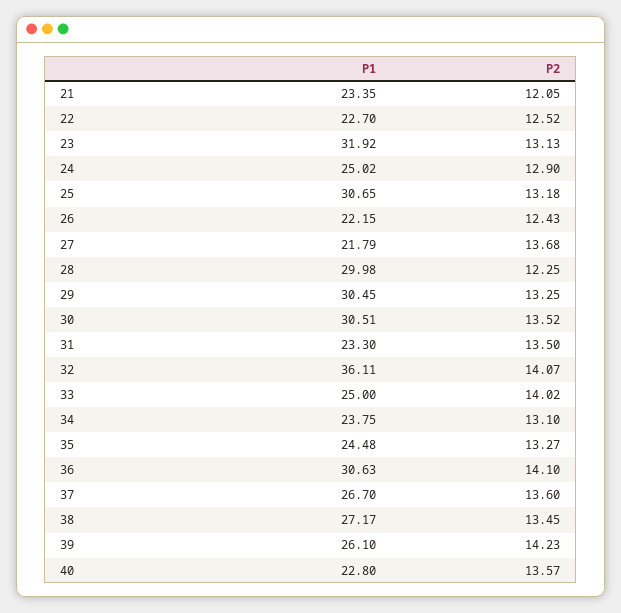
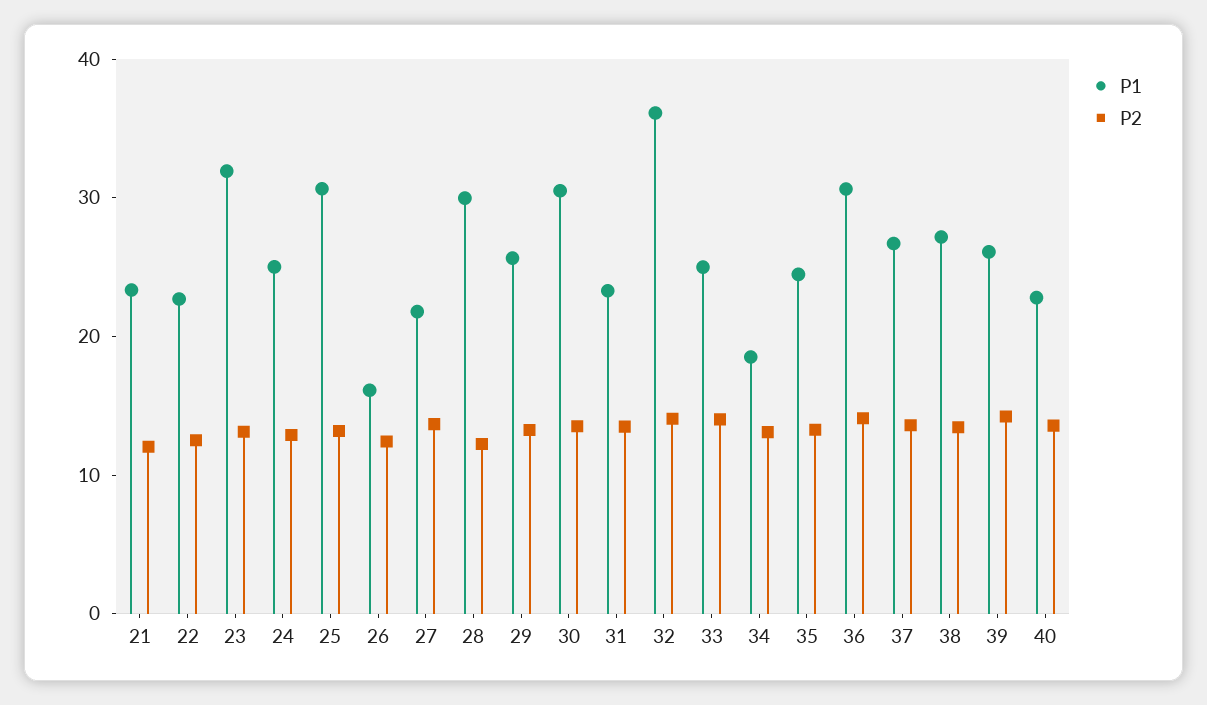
  {
    "P1": {
      "21": 23.35,
      "22": 22.7,
      "23": 31.92,
      "24": 25.02,
      "25": 30.65,
-     "26": 22.15,
+     "26": 16,
      "27": 21.79,
      "28": 29.98,
-     "29": 30.45,
+     "29": 26,
      "30": 30.51,
      "31": 23.3,
      "32": 36.11,
      "33": 25,
-     "34": 23.75,
+     "34": 18,
      "35": 24.48,
      "36": 30.63,
      "37": 26.7,
      "38": 27.17,
      "39": 26.1,
      "40": 22.8
    },
    "P2": {
      "21": 12.05,
      "22": 12.52,
      "23": 13.13,
      "24": 12.9,
      "25": 13.18,
      "26": 12.43,
      "27": 13.68,
      "28": 12.25,
      "29": 13.25,
      "30": 13.52,
      "31": 13.5,
      "32": 14.07,
      "33": 14.02,
      "34": 13.1,
      "35": 13.27,
      "36": 14.1,
      "37": 13.6,
      "38": 13.45,
      "39": 14.23,
      "40": 13.57
    }
  }

